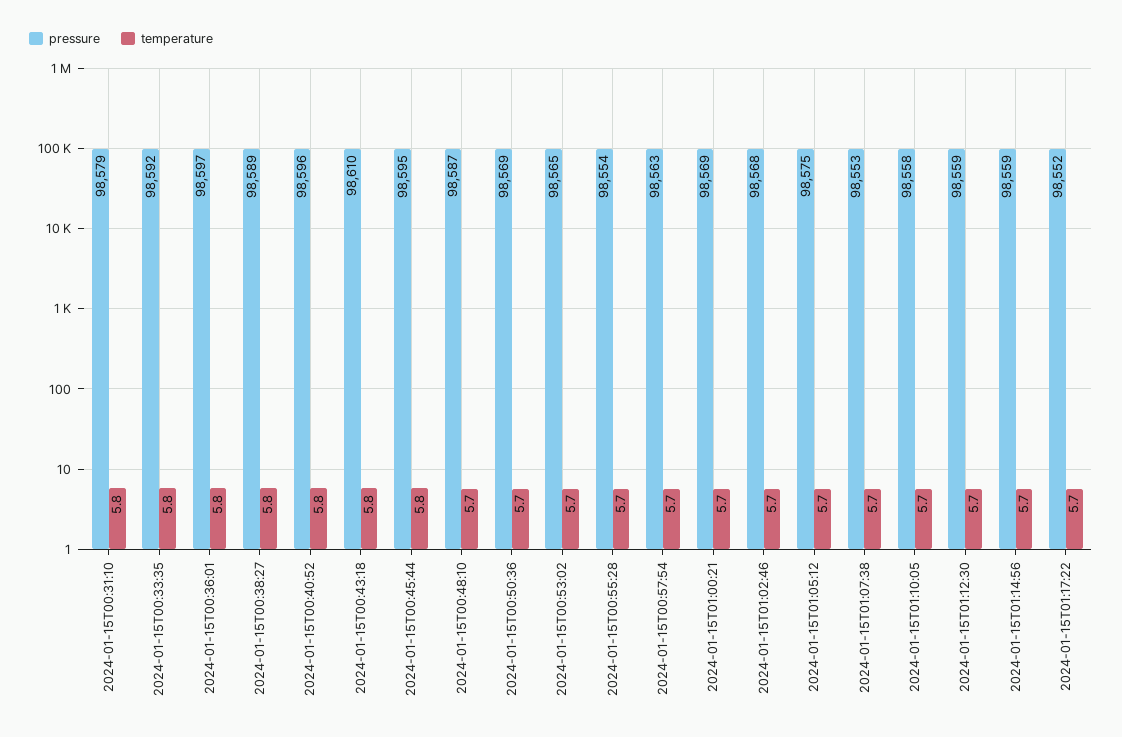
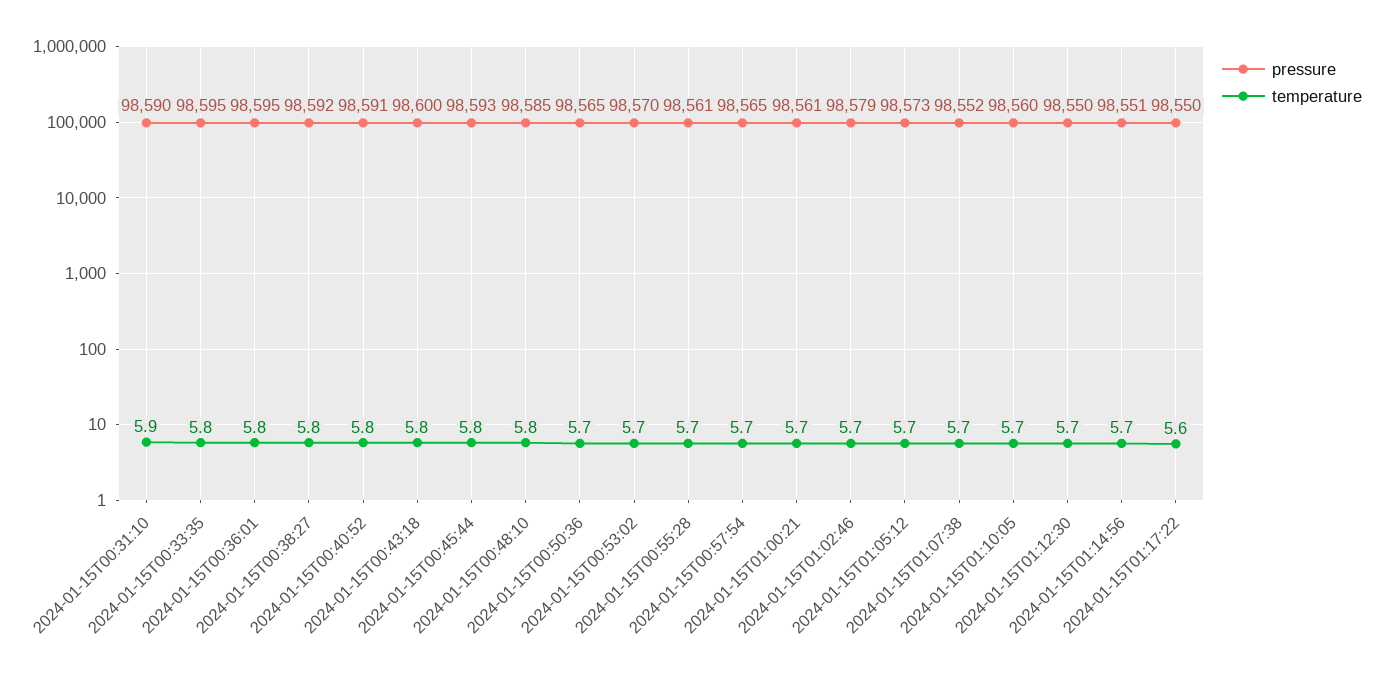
  {
    "pressure": {
-     "2024-01-15T00:31:10": 98579,
+     "2024-01-15T00:31:10": 98590,
-     "2024-01-15T00:33:35": 98592,
+     "2024-01-15T00:33:35": 98595,
-     "2024-01-15T00:36:01": 98597,
+     "2024-01-15T00:36:01": 98595,
-     "2024-01-15T00:38:27": 98589,
+     "2024-01-15T00:38:27": 98592,
-     "2024-01-15T00:40:52": 98596,
+     "2024-01-15T00:40:52": 98591,
-     "2024-01-15T00:43:18": 98610,
+     "2024-01-15T00:43:18": 98600,
-     "2024-01-15T00:45:44": 98595,
+     "2024-01-15T00:45:44": 98593,
-     "2024-01-15T00:48:10": 98587,
+     "2024-01-15T00:48:10": 98585,
-     "2024-01-15T00:50:36": 98569,
+     "2024-01-15T00:50:36": 98565,
-     "2024-01-15T00:53:02": 98565,
+     "2024-01-15T00:53:02": 98570,
-     "2024-01-15T00:55:28": 98554,
+     "2024-01-15T00:55:28": 98561,
-     "2024-01-15T00:57:54": 98563,
+     "2024-01-15T00:57:54": 98565,
-     "2024-01-15T01:00:21": 98569,
+     "2024-01-15T01:00:21": 98561,
-     "2024-01-15T01:02:46": 98568,
+     "2024-01-15T01:02:46": 98579,
-     "2024-01-15T01:05:12": 98575,
+     "2024-01-15T01:05:12": 98573,
-     "2024-01-15T01:07:38": 98553,
+     "2024-01-15T01:07:38": 98552,
-     "2024-01-15T01:10:05": 98558,
+     "2024-01-15T01:10:05": 98560,
-     "2024-01-15T01:12:30": 98559,
+     "2024-01-15T01:12:30": 98550,
-     "2024-01-15T01:14:56": 98559,
+     "2024-01-15T01:14:56": 98551,
-     "2024-01-15T01:17:22": 98552
+     "2024-01-15T01:17:22": 98550
    },
    "temperature": {
-     "2024-01-15T00:31:10": 5.8,
+     "2024-01-15T00:31:10": 5.9,
      "2024-01-15T00:33:35": 5.8,
      "2024-01-15T00:36:01": 5.8,
      "2024-01-15T00:38:27": 5.8,
      "2024-01-15T00:40:52": 5.8,
      "2024-01-15T00:43:18": 5.8,
      "2024-01-15T00:45:44": 5.8,
-     "2024-01-15T00:48:10": 5.7,
+     "2024-01-15T00:48:10": 5.8,
      "2024-01-15T00:50:36": 5.7,
      "2024-01-15T00:53:02": 5.7,
      "2024-01-15T00:55:28": 5.7,
      "2024-01-15T00:57:54": 5.7,
      "2024-01-15T01:00:21": 5.7,
      "2024-01-15T01:02:46": 5.7,
      "2024-01-15T01:05:12": 5.7,
      "2024-01-15T01:07:38": 5.7,
      "2024-01-15T01:10:05": 5.7,
      "2024-01-15T01:12:30": 5.7,
      "2024-01-15T01:14:56": 5.7,
-     "2024-01-15T01:17:22": 5.7
+     "2024-01-15T01:17:22": 5.6
    }
  }

